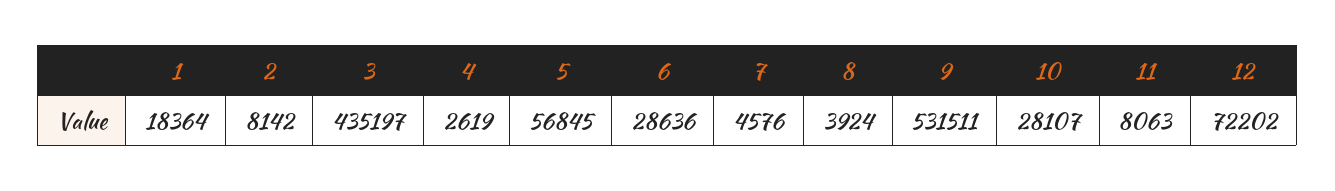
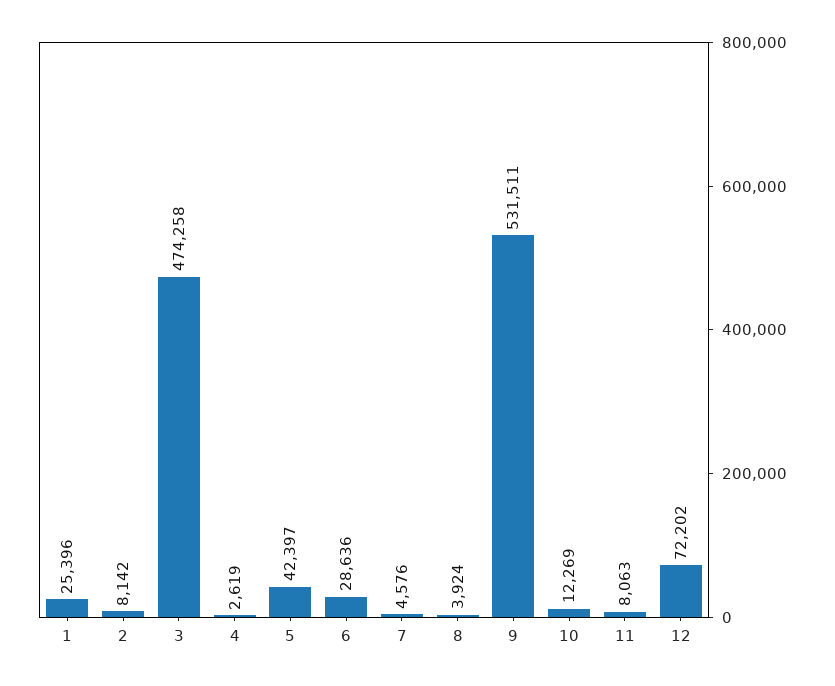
  {
-   "1": 18364,
+   "1": 25396,
    "2": 8142,
-   "3": 435197,
+   "3": 474258,
    "4": 2619,
-   "5": 56845,
+   "5": 42397,
    "6": 28636,
    "7": 4576,
    "8": 3924,
    "9": 531511,
-   "10": 28107,
+   "10": 12269,
    "11": 8063,
    "12": 72202
  }

